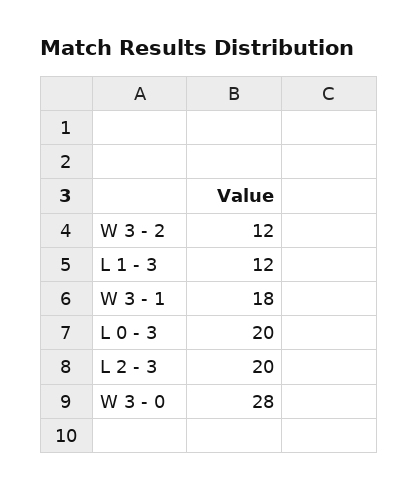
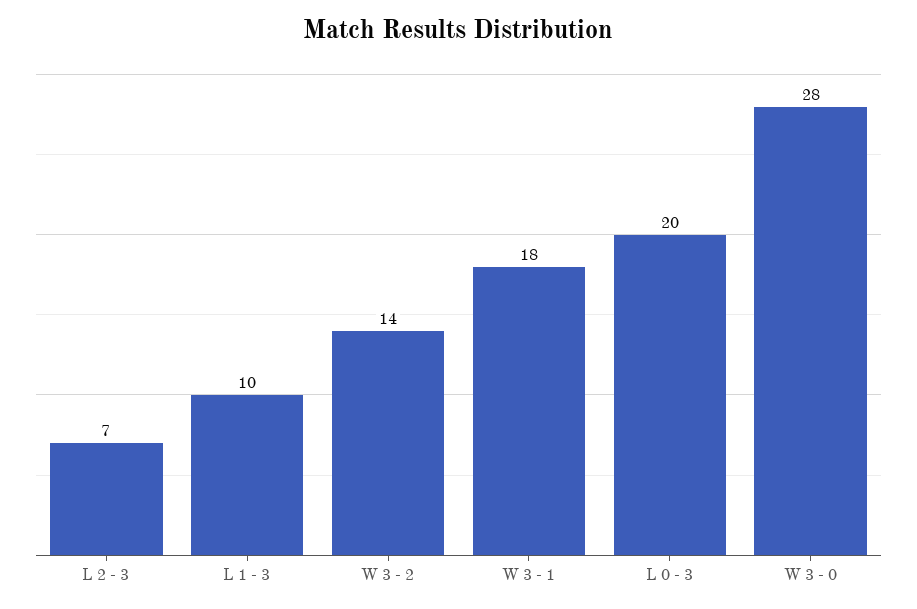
  {
-   "W 3 - 2": 12,
+   "W 3 - 2": 14,
-   "L 1 - 3": 12,
+   "L 1 - 3": 10,
    "W 3 - 1": 18,
    "L 0 - 3": 20,
-   "L 2 - 3": 20,
+   "L 2 - 3": 7,
    "W 3 - 0": 28
  }

